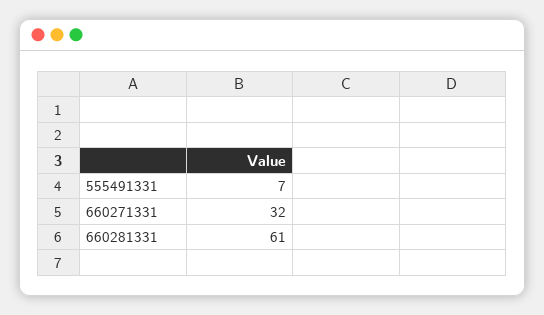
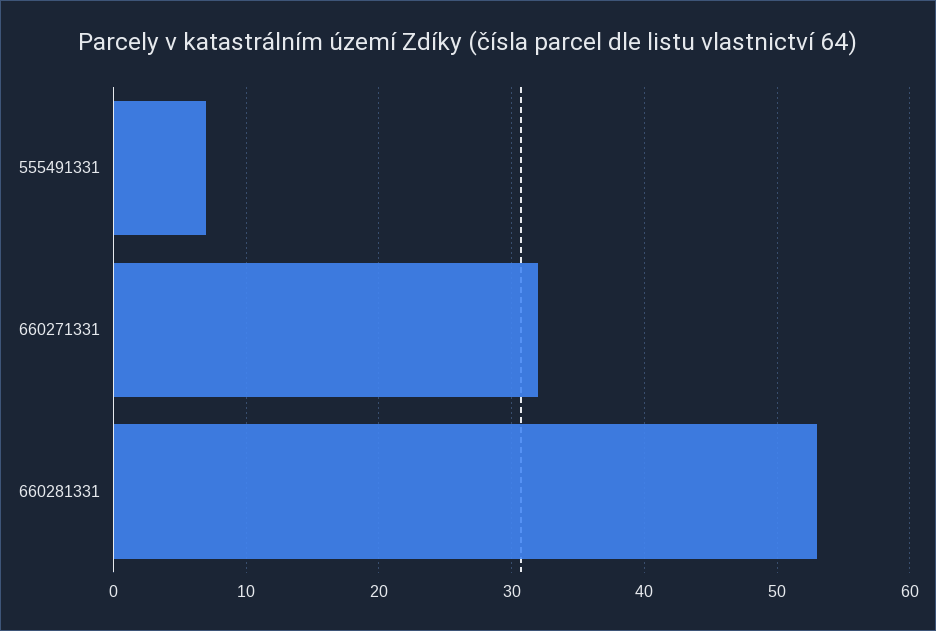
  {
    "555491331": 7,
    "660271331": 32,
-   "660281331": 61
+   "660281331": 53
  }

